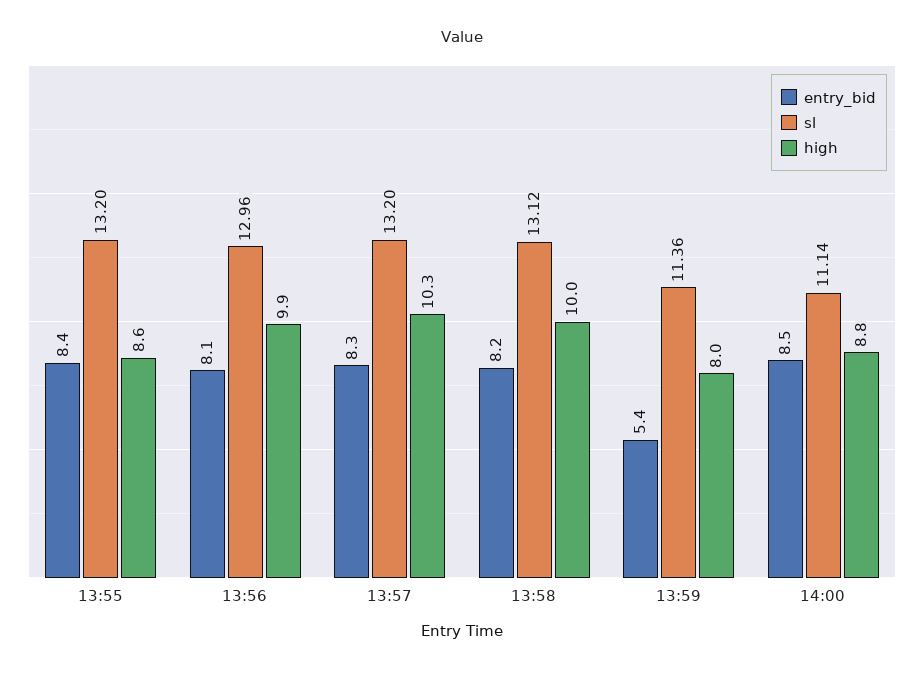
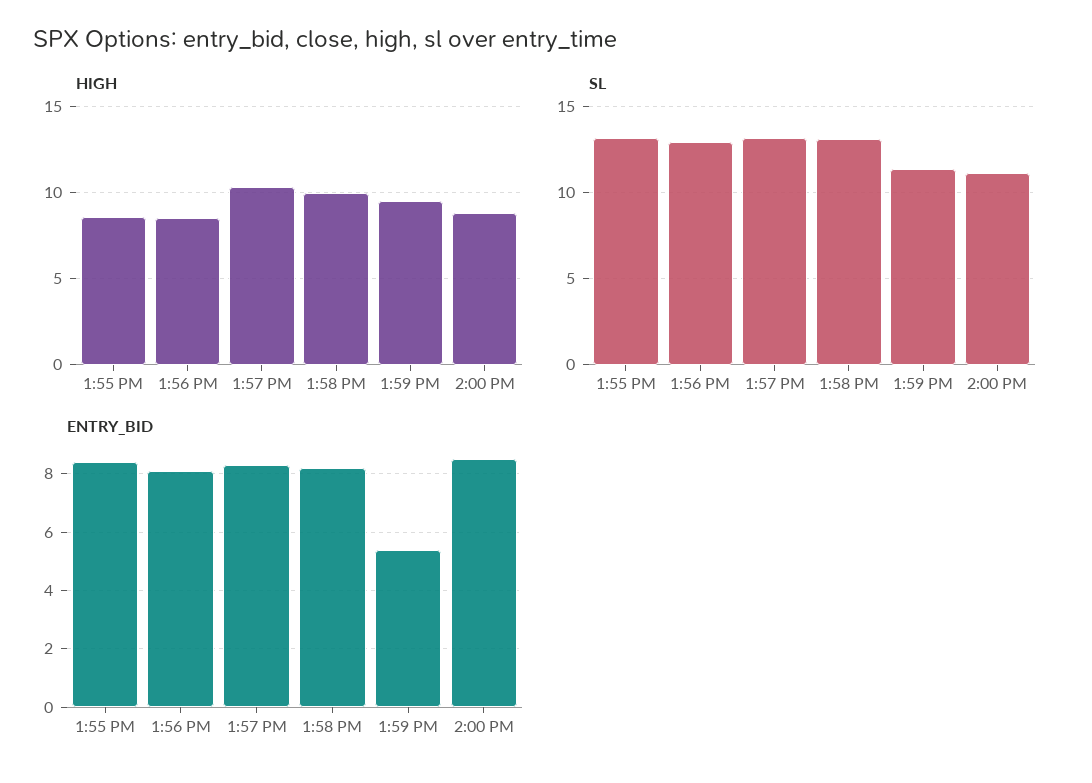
  {
    "entry_bid": {
      "13:55": 8.4,
      "13:56": 8.1,
      "13:57": 8.3,
      "13:58": 8.2,
      "13:59": 5.4,
      "14:00": 8.5
    },
    "sl": {
      "13:55": 13.2,
      "13:56": 12.96,
      "13:57": 13.2,
      "13:58": 13.12,
      "13:59": 11.36,
      "14:00": 11.14
    },
    "high": {
      "13:55": 8.6,
-     "13:56": 9.9,
+     "13:56": 8.5,
      "13:57": 10.3,
      "13:58": 10,
-     "13:59": 8,
+     "13:59": 9.5,
      "14:00": 8.8
    }
  }

